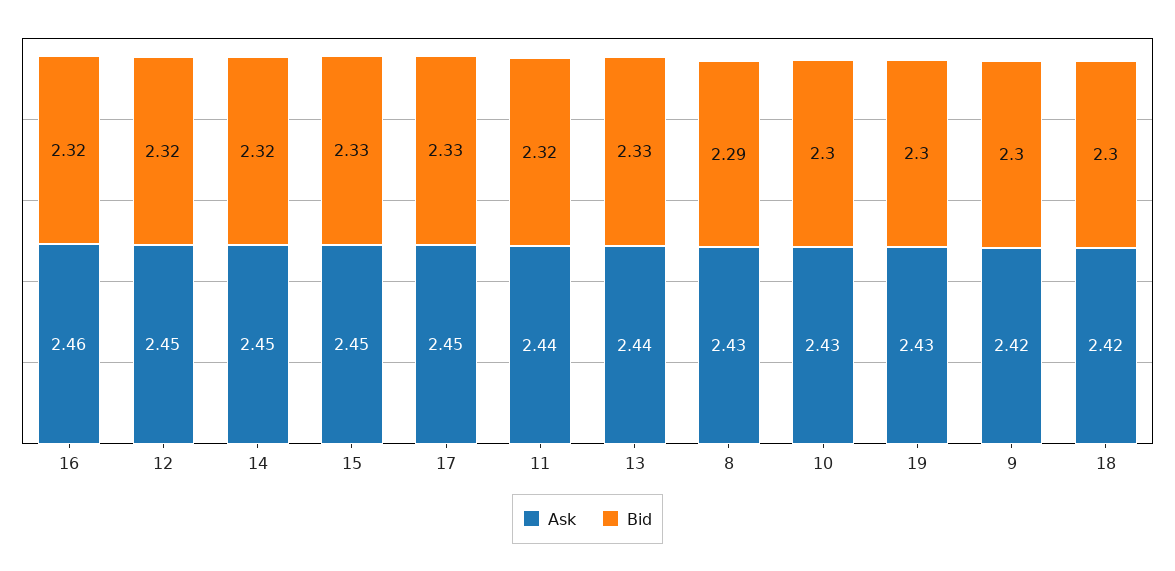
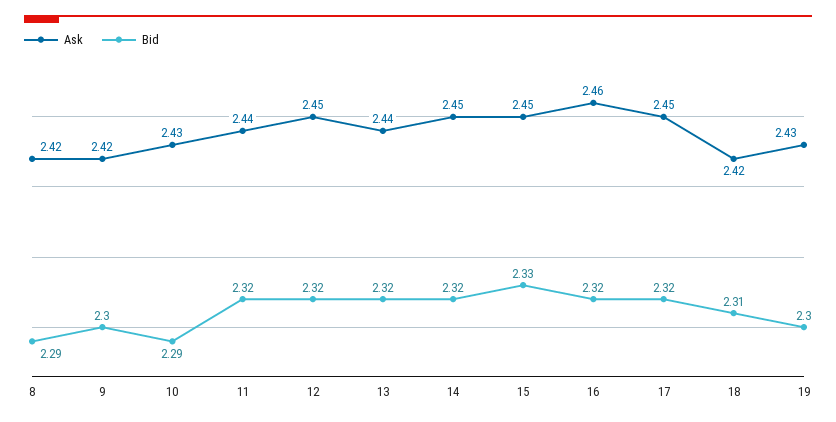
  {
    "Ask": {
      "16": 2.46,
      "12": 2.45,
      "14": 2.45,
      "15": 2.45,
      "17": 2.45,
      "11": 2.44,
      "13": 2.44,
-     "8": 2.43,
+     "8": 2.42,
      "10": 2.43,
      "19": 2.43,
      "9": 2.42,
      "18": 2.42
    },
    "Bid": {
      "16": 2.32,
      "12": 2.32,
      "14": 2.32,
      "15": 2.33,
-     "17": 2.33,
+     "17": 2.32,
      "11": 2.32,
-     "13": 2.33,
+     "13": 2.32,
      "8": 2.29,
-     "10": 2.3,
+     "10": 2.29,
      "19": 2.3,
      "9": 2.3,
-     "18": 2.3
+     "18": 2.31
    }
  }

